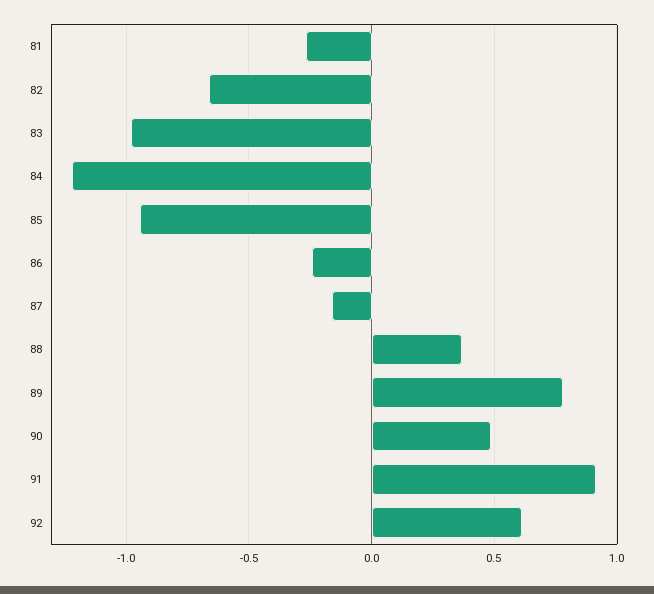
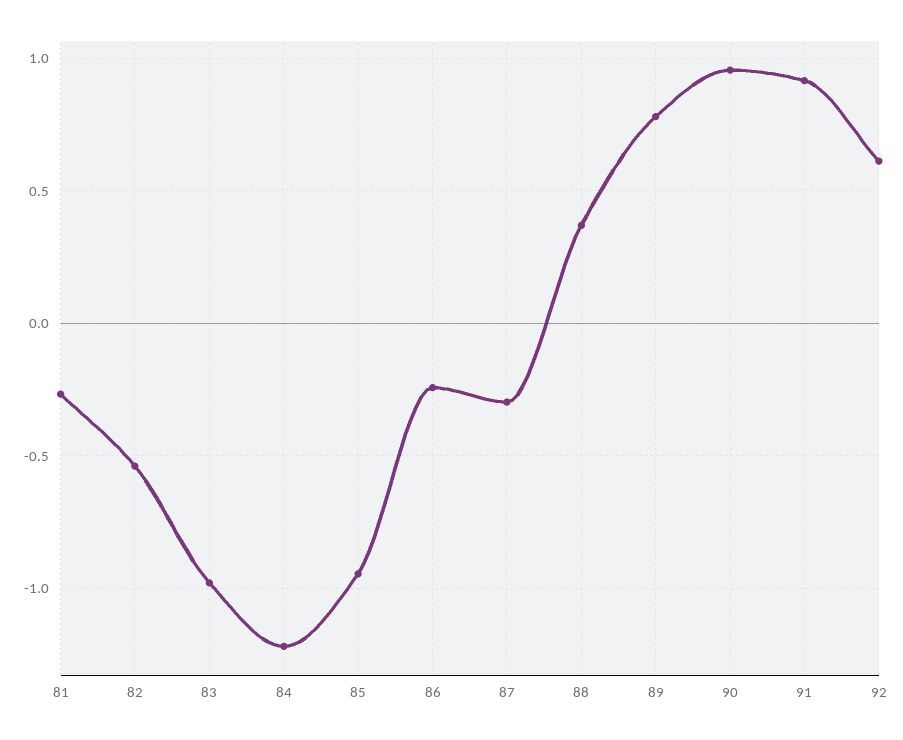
  {
    "81": -0.25,
-   "82": -0.65,
+   "82": -0.55,
    "83": -1,
    "84": -1.2,
    "85": -0.95,
    "86": -0.25,
-   "87": -0.15,
+   "87": -0.3,
    "88": 0.35,
    "89": 0.8,
-   "90": 0.5,
+   "90": 0.95,
    "91": 0.9,
    "92": 0.6
  }

